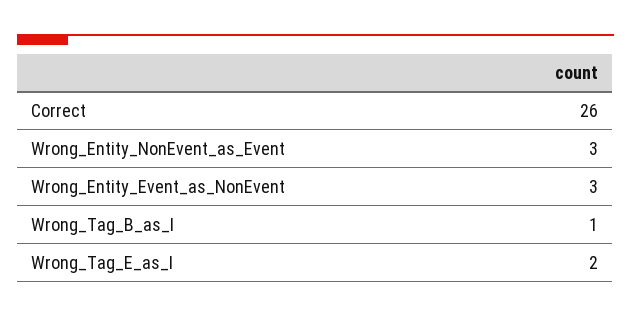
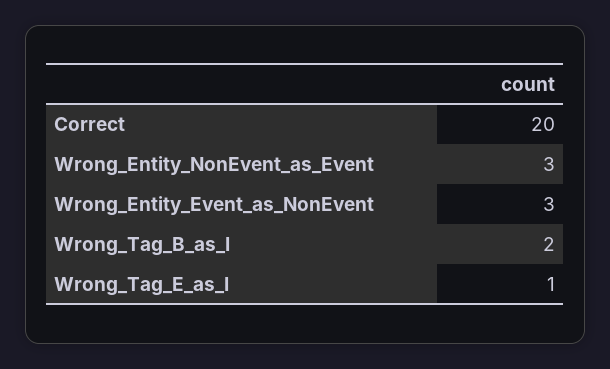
  {
-   "Correct": 26,
+   "Correct": 20,
    "Wrong_Entity_NonEvent_as_Event": 3,
    "Wrong_Entity_Event_as_NonEvent": 3,
-   "Wrong_Tag_B_as_I": 1,
+   "Wrong_Tag_B_as_I": 2,
-   "Wrong_Tag_E_as_I": 2
+   "Wrong_Tag_E_as_I": 1
  }

